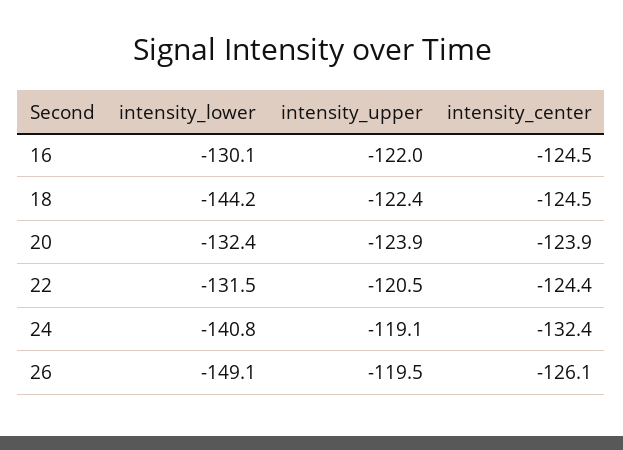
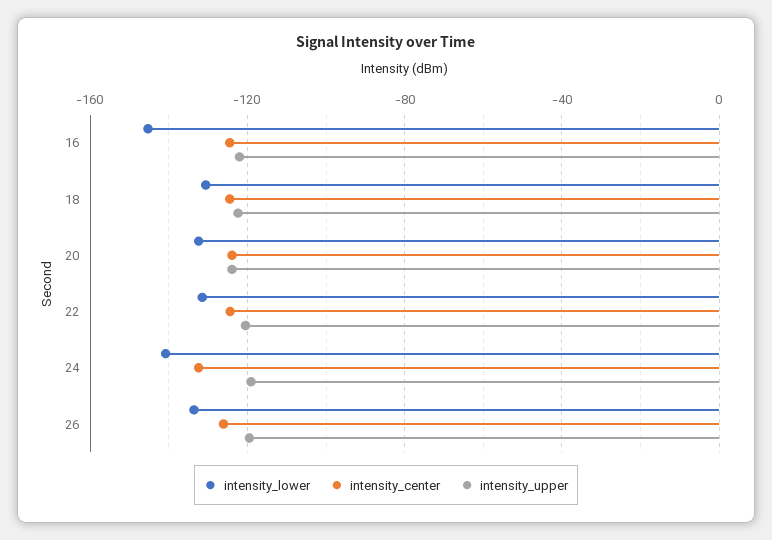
  {
    "intensity_lower": {
-     "16": -130.1,
+     "16": -145,
-     "18": -144.2,
+     "18": -130,
      "20": -132.4,
      "22": -131.5,
      "24": -140.8,
-     "26": -149.1
+     "26": -135
    },
    "intensity_upper": {
      "16": -122,
      "18": -122.4,
      "20": -123.9,
      "22": -120.5,
      "24": -119.1,
      "26": -119.5
    },
    "intensity_center": {
      "16": -124.5,
      "18": -124.5,
      "20": -123.9,
      "22": -124.4,
      "24": -132.4,
      "26": -126.1
    }
  }

